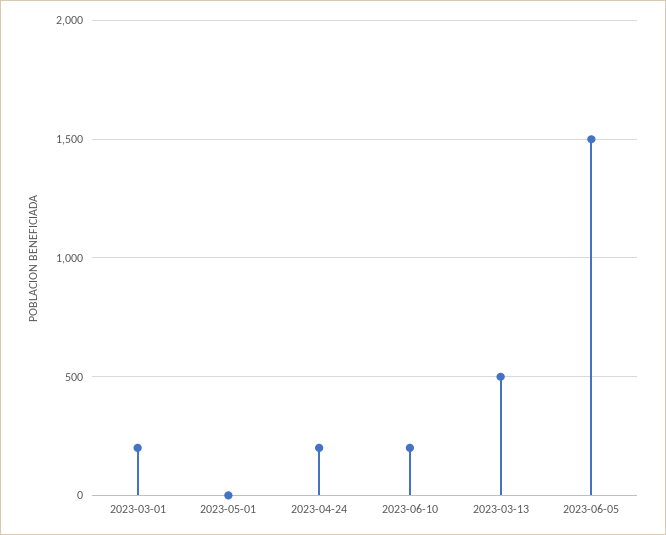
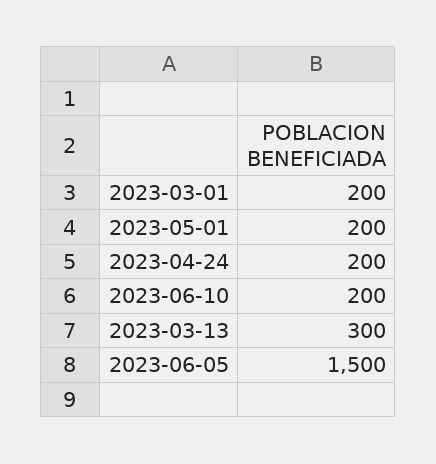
  {
    "2023-03-01": 200,
-   "2023-05-01": 0,
+   "2023-05-01": 200,
    "2023-04-24": 200,
    "2023-06-10": 200,
-   "2023-03-13": 500,
+   "2023-03-13": 300,
    "2023-06-05": 1500
  }

